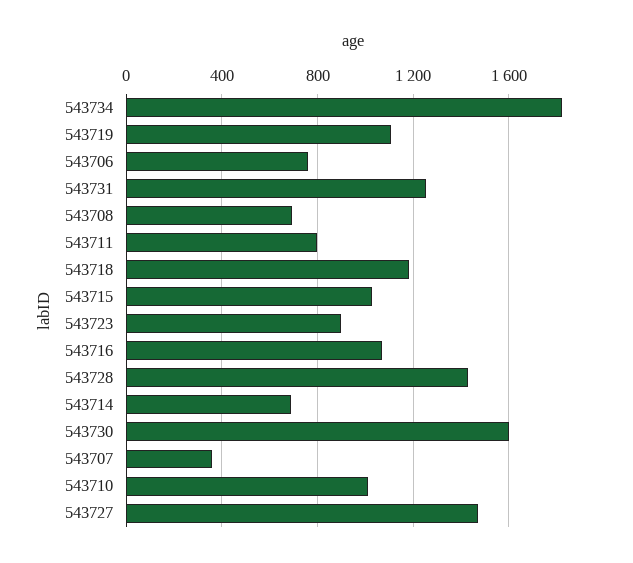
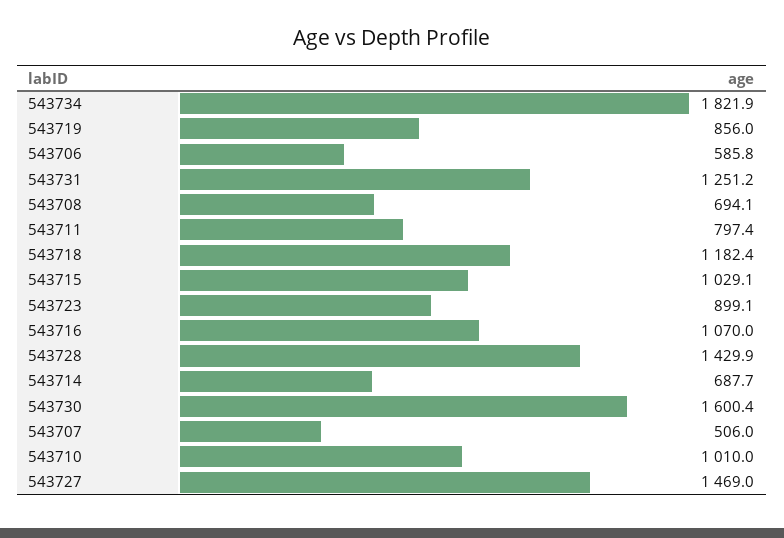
  {
    "543734": 1821.9,
-   "543719": 1100,
+   "543719": 856,
-   "543706": 750,
+   "543706": 585.8,
    "543731": 1251.2,
    "543708": 694.1,
    "543711": 797.4,
    "543718": 1182.4,
    "543715": 1029.1,
    "543723": 899.1,
    "543716": 1070,
    "543728": 1429.9,
    "543714": 687.7,
    "543730": 1600.4,
-   "543707": 350,
+   "543707": 506,
    "543710": 1010,
    "543727": 1469
  }

